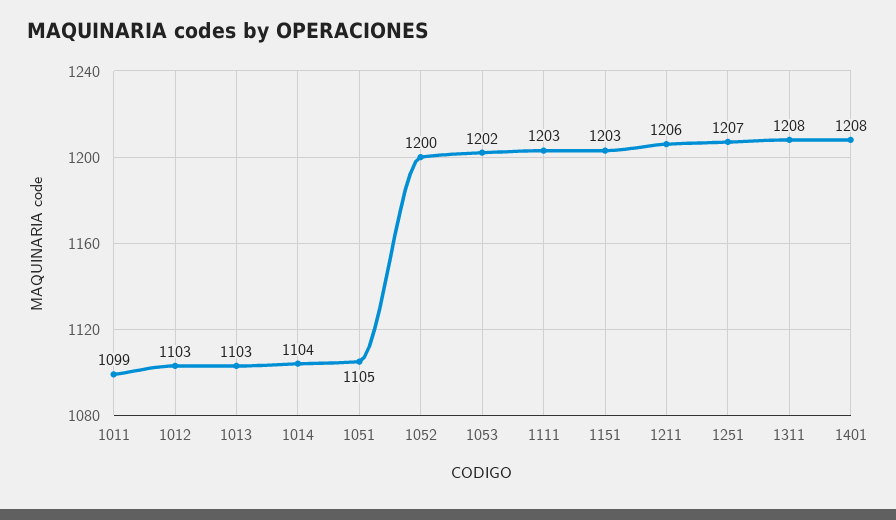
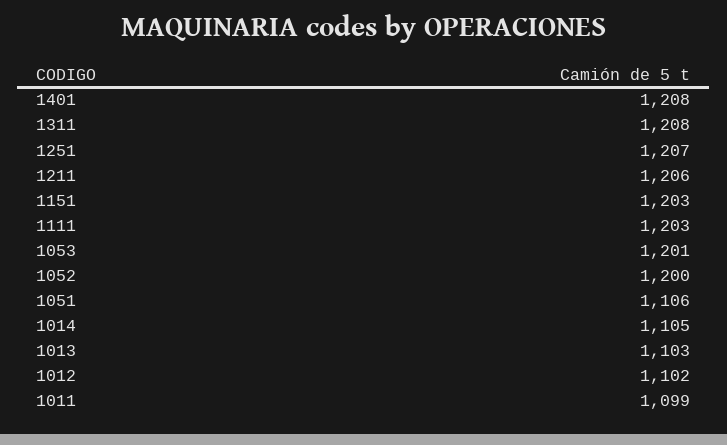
  {
    "1011": 1099,
-   "1012": 1103,
+   "1012": 1102,
    "1013": 1103,
-   "1014": 1104,
+   "1014": 1105,
-   "1051": 1105,
+   "1051": 1106,
    "1052": 1200,
-   "1053": 1202,
+   "1053": 1201,
    "1111": 1203,
    "1151": 1203,
    "1211": 1206,
    "1251": 1207,
    "1311": 1208,
    "1401": 1208
  }

